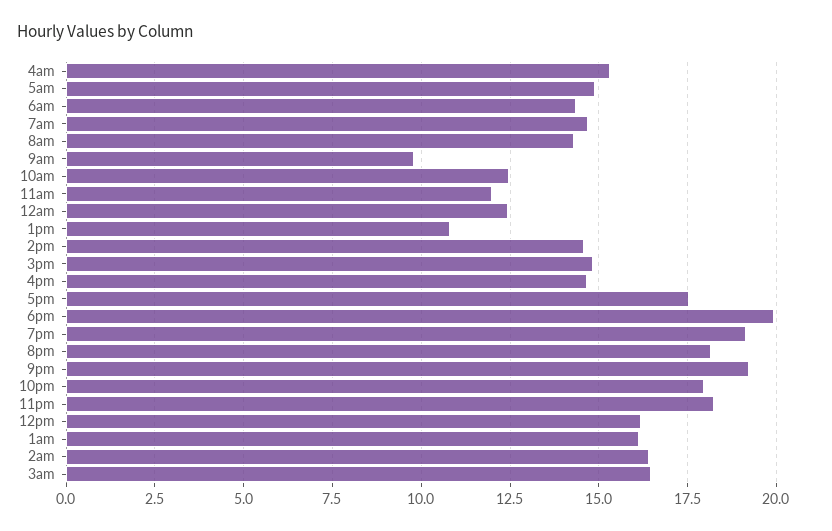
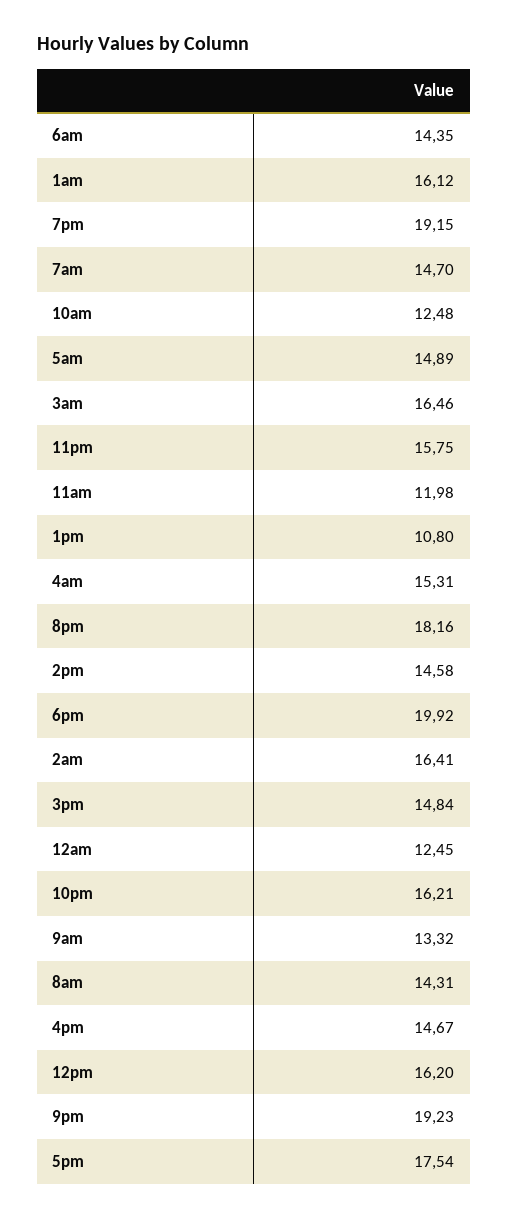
  {
    "4am": 15.31,
    "5am": 14.89,
    "6am": 14.35,
    "7am": 14.7,
    "8am": 14.31,
-   "9am": 9.75,
+   "9am": 13.32,
    "10am": 12.48,
    "11am": 11.98,
    "12am": 12.45,
    "1pm": 10.8,
    "2pm": 14.58,
    "3pm": 14.84,
    "4pm": 14.67,
    "5pm": 17.54,
    "6pm": 19.92,
    "7pm": 19.15,
    "8pm": 18.16,
    "9pm": 19.23,
-   "10pm": 18,
+   "10pm": 16.21,
-   "11pm": 18.25,
+   "11pm": 15.75,
    "12pm": 16.2,
    "1am": 16.12,
    "2am": 16.41,
    "3am": 16.46
  }

